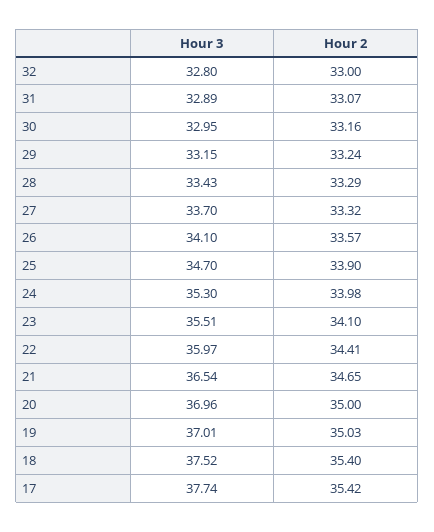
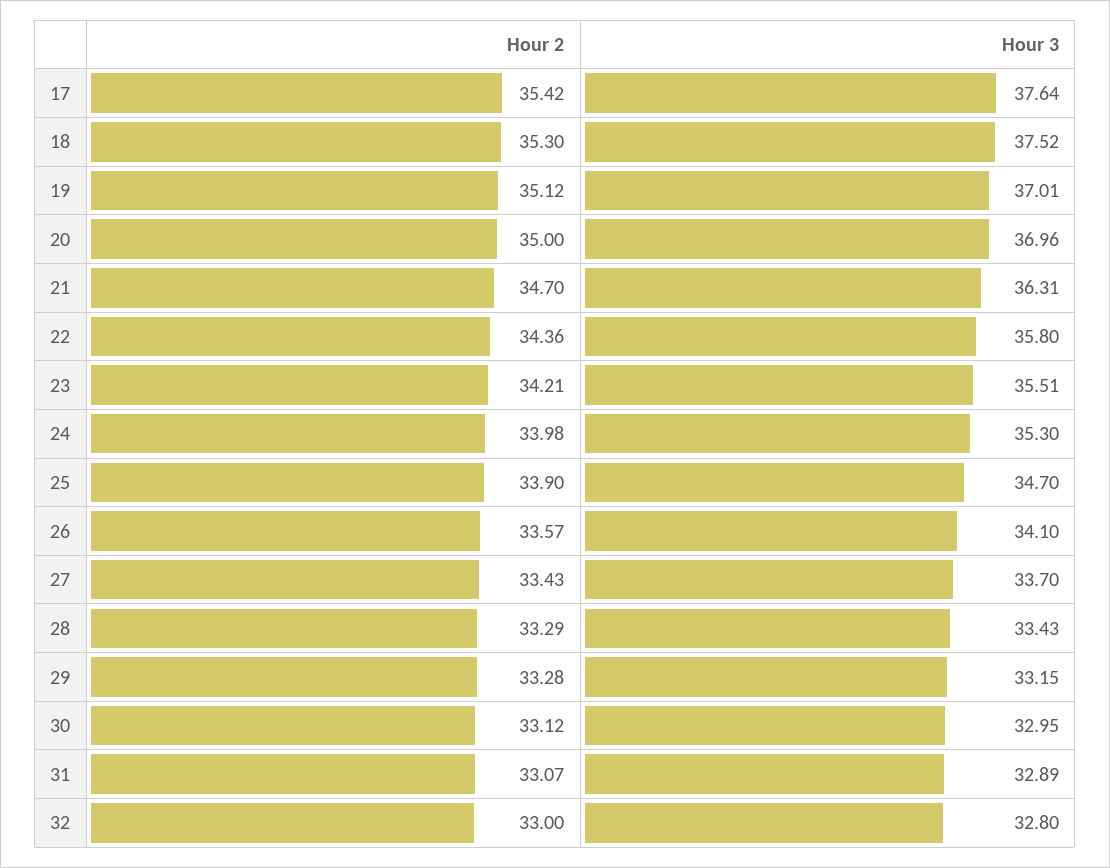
  {
    "Hour 3": {
      "32": 32.8,
      "31": 32.89,
      "30": 32.95,
      "29": 33.15,
      "28": 33.43,
      "27": 33.7,
      "26": 34.1,
      "25": 34.7,
      "24": 35.3,
      "23": 35.51,
-     "22": 35.97,
+     "22": 35.8,
-     "21": 36.54,
+     "21": 36.31,
      "20": 36.96,
      "19": 37.01,
      "18": 37.52,
-     "17": 37.74
+     "17": 37.64
    },
    "Hour 2": {
      "32": 33,
      "31": 33.07,
-     "30": 33.16,
+     "30": 33.12,
-     "29": 33.24,
+     "29": 33.28,
      "28": 33.29,
-     "27": 33.32,
+     "27": 33.43,
      "26": 33.57,
      "25": 33.9,
      "24": 33.98,
-     "23": 34.1,
+     "23": 34.21,
-     "22": 34.41,
+     "22": 34.36,
-     "21": 34.65,
+     "21": 34.7,
      "20": 35,
-     "19": 35.03,
+     "19": 35.12,
-     "18": 35.4,
+     "18": 35.3,
      "17": 35.42
    }
  }

